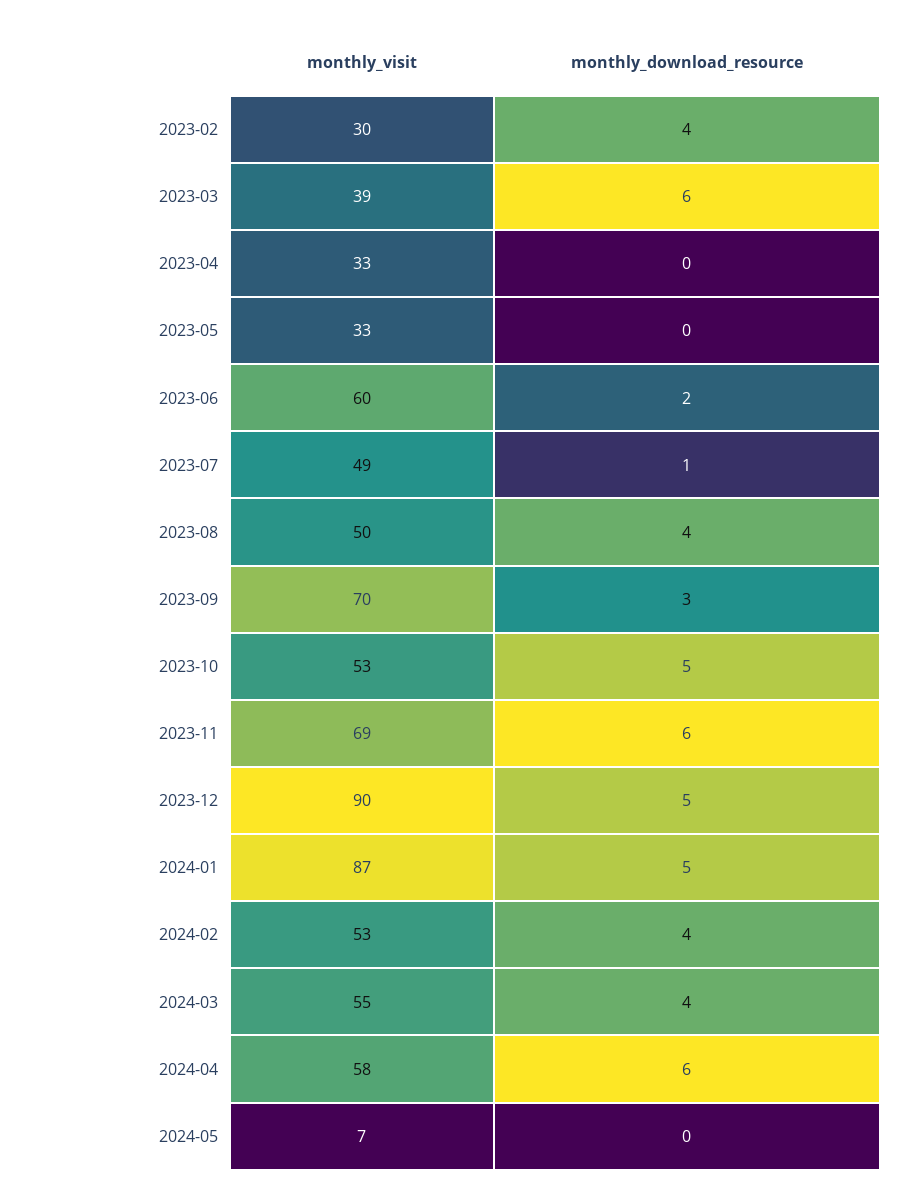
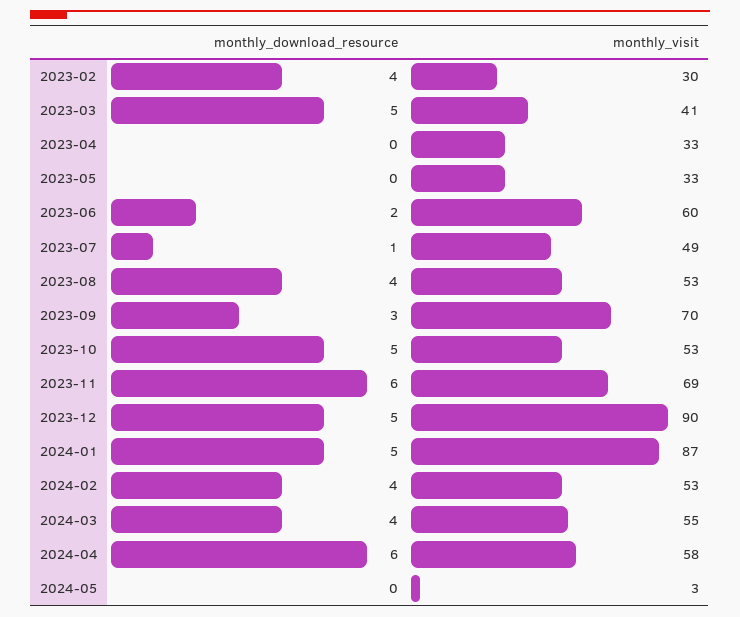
  {
    "monthly_visit": {
      "2023-02": 30,
-     "2023-03": 39,
+     "2023-03": 41,
      "2023-04": 33,
      "2023-05": 33,
      "2023-06": 60,
      "2023-07": 49,
-     "2023-08": 50,
+     "2023-08": 53,
      "2023-09": 70,
      "2023-10": 53,
      "2023-11": 69,
      "2023-12": 90,
      "2024-01": 87,
      "2024-02": 53,
      "2024-03": 55,
      "2024-04": 58,
-     "2024-05": 7
+     "2024-05": 3
    },
    "monthly_download_resource": {
      "2023-02": 4,
-     "2023-03": 6,
+     "2023-03": 5,
      "2023-04": 0,
      "2023-05": 0,
      "2023-06": 2,
      "2023-07": 1,
      "2023-08": 4,
      "2023-09": 3,
      "2023-10": 5,
      "2023-11": 6,
      "2023-12": 5,
      "2024-01": 5,
      "2024-02": 4,
      "2024-03": 4,
      "2024-04": 6,
      "2024-05": 0
    }
  }

